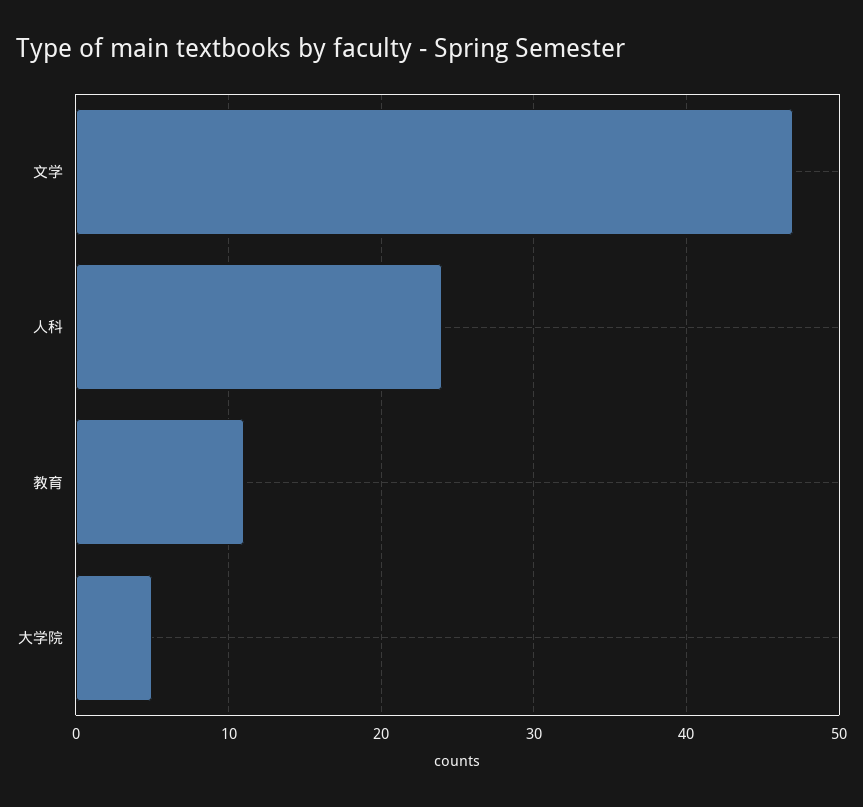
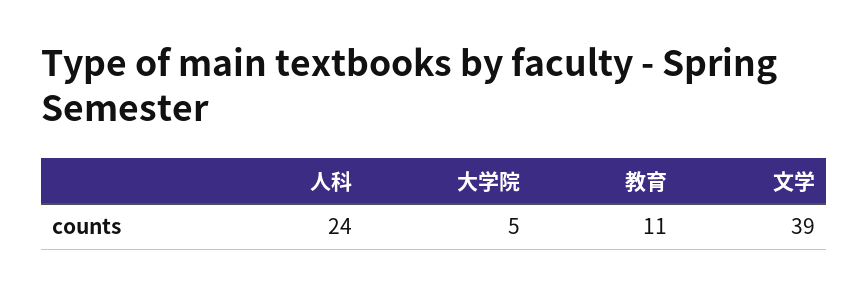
  {
-   "文学": 47,
+   "文学": 39,
    "人科": 24,
    "教育": 11,
    "大学院": 5
  }

